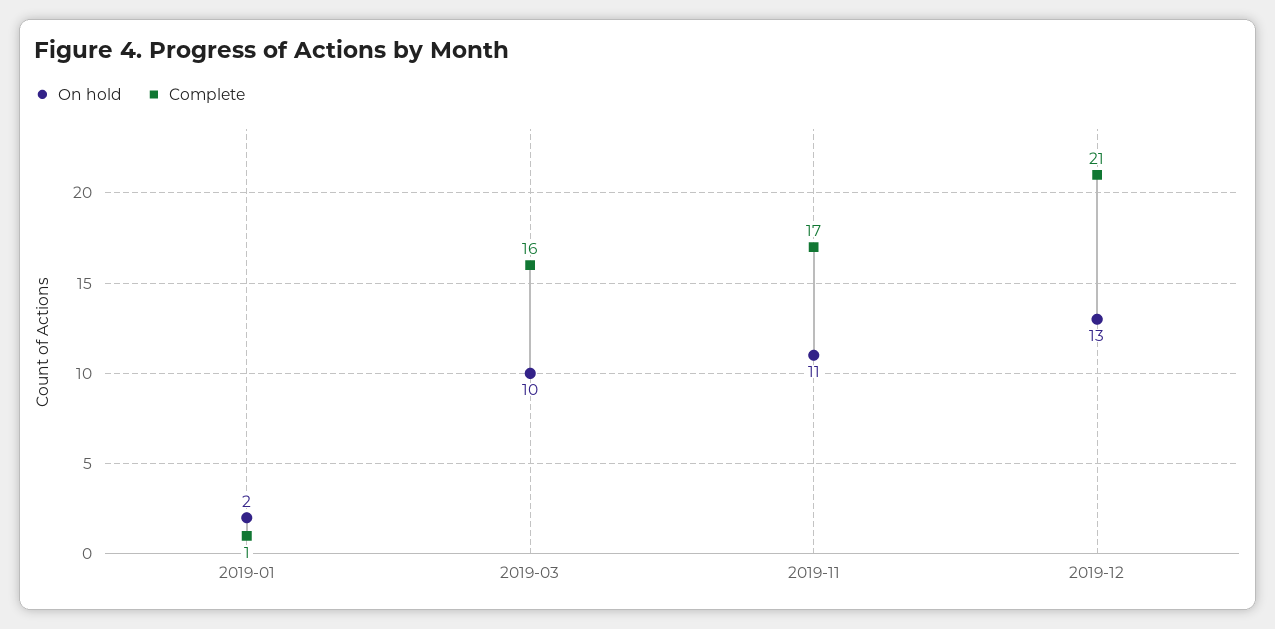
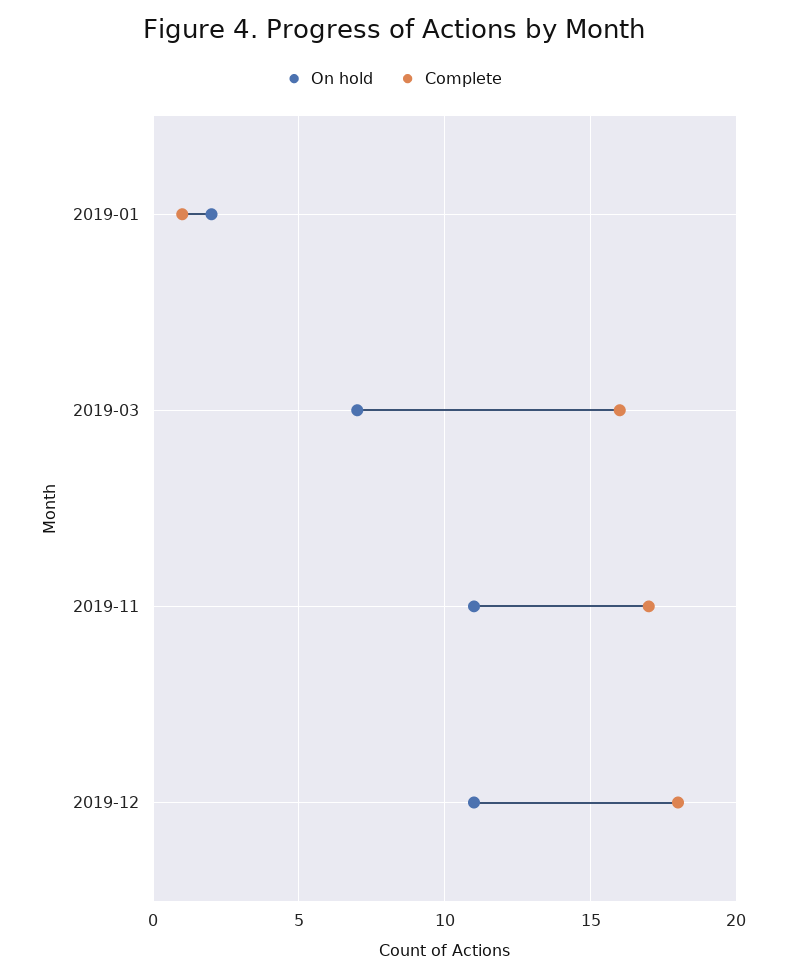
  {
    "On hold": {
      "2019-01": 2,
-     "2019-03": 10,
+     "2019-03": 7,
      "2019-11": 11,
-     "2019-12": 13
+     "2019-12": 11
    },
    "Complete": {
      "2019-01": 1,
      "2019-03": 16,
      "2019-11": 17,
-     "2019-12": 21
+     "2019-12": 18
    }
  }

